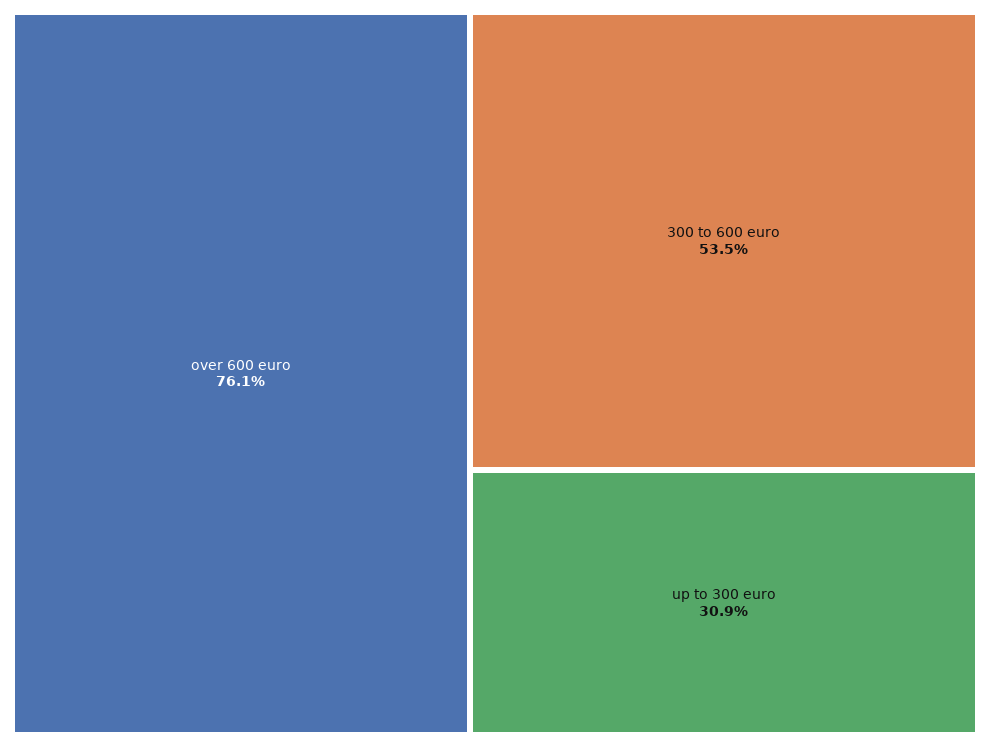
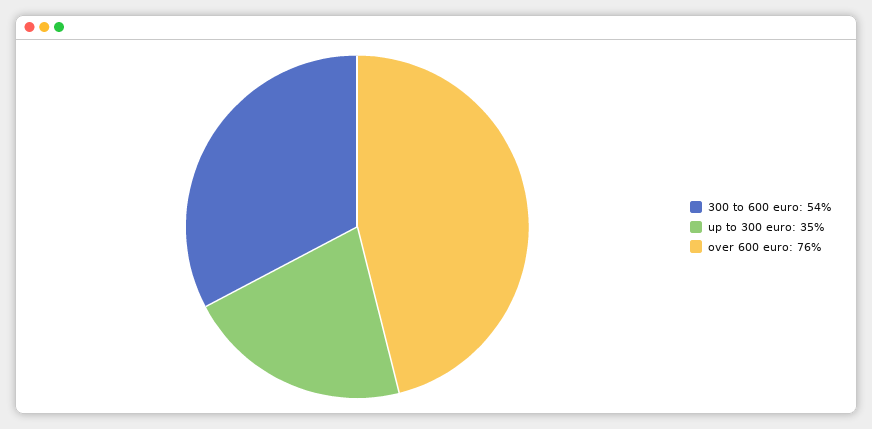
  {
    "over 600 euro": 76.1,
    "300 to 600 euro": 53.5,
-   "up to 300 euro": 30.9
+   "up to 300 euro": 35
  }

